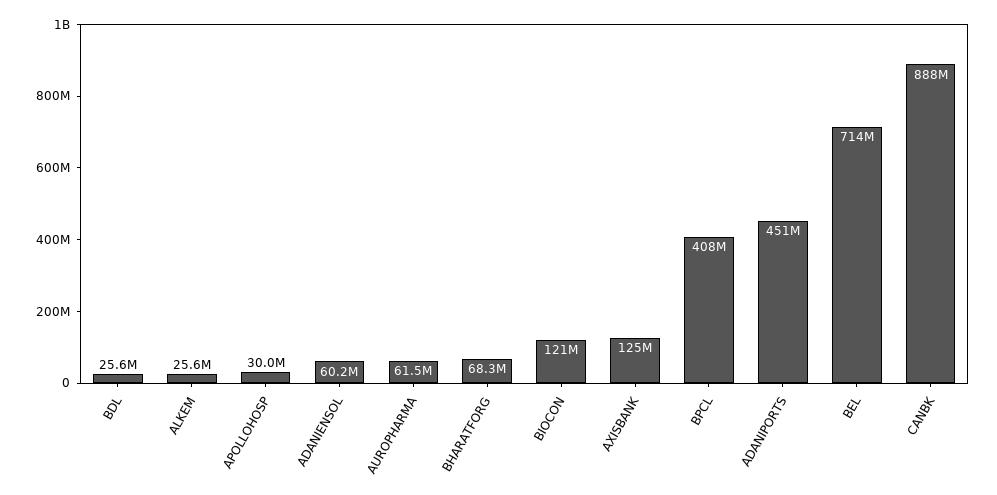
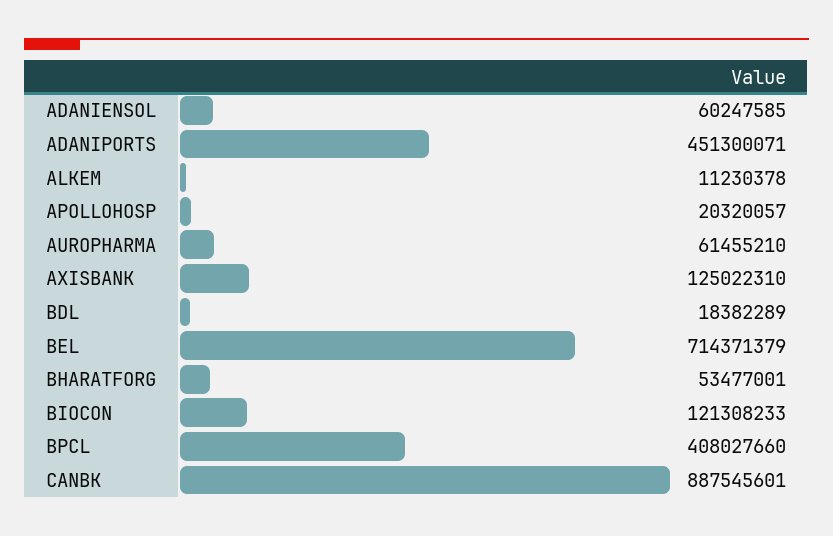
  {
-   "BDL": 25600000,
+   "BDL": 18382289,
-   "ALKEM": 25600000,
+   "ALKEM": 11230378,
-   "APOLLOHOSP": 30000000,
+   "APOLLOHOSP": 20320057,
    "ADANIENSOL": 60247585,
    "AUROPHARMA": 61455210,
-   "BHARATFORG": 68300000,
+   "BHARATFORG": 53477001,
    "BIOCON": 121308233,
    "AXISBANK": 125022310,
    "BPCL": 408027660,
    "ADANIPORTS": 451300071,
    "BEL": 714371379,
    "CANBK": 887545601
  }

